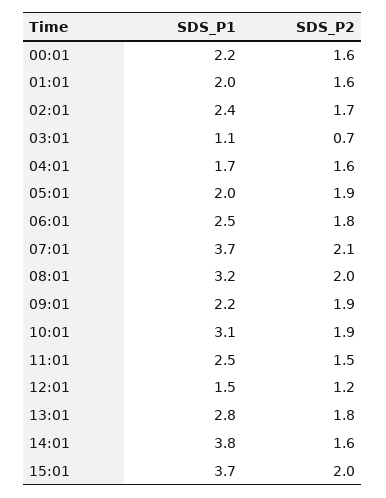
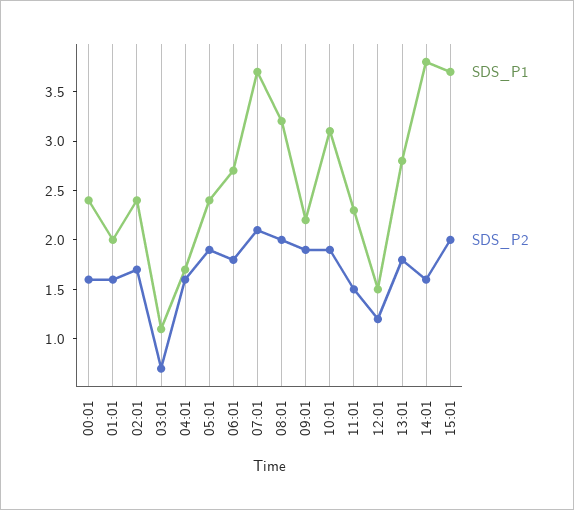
  {
    "SDS_P1": {
-     "00:01": 2.2,
+     "00:01": 2.4,
      "01:01": 2,
      "02:01": 2.4,
      "03:01": 1.1,
      "04:01": 1.7,
-     "05:01": 2,
+     "05:01": 2.4,
-     "06:01": 2.5,
+     "06:01": 2.7,
      "07:01": 3.7,
      "08:01": 3.2,
      "09:01": 2.2,
      "10:01": 3.1,
-     "11:01": 2.5,
+     "11:01": 2.3,
      "12:01": 1.5,
      "13:01": 2.8,
      "14:01": 3.8,
      "15:01": 3.7
    },
    "SDS_P2": {
      "00:01": 1.6,
      "01:01": 1.6,
      "02:01": 1.7,
      "03:01": 0.7,
      "04:01": 1.6,
      "05:01": 1.9,
      "06:01": 1.8,
      "07:01": 2.1,
      "08:01": 2,
      "09:01": 1.9,
      "10:01": 1.9,
      "11:01": 1.5,
      "12:01": 1.2,
      "13:01": 1.8,
      "14:01": 1.6,
      "15:01": 2
    }
  }

